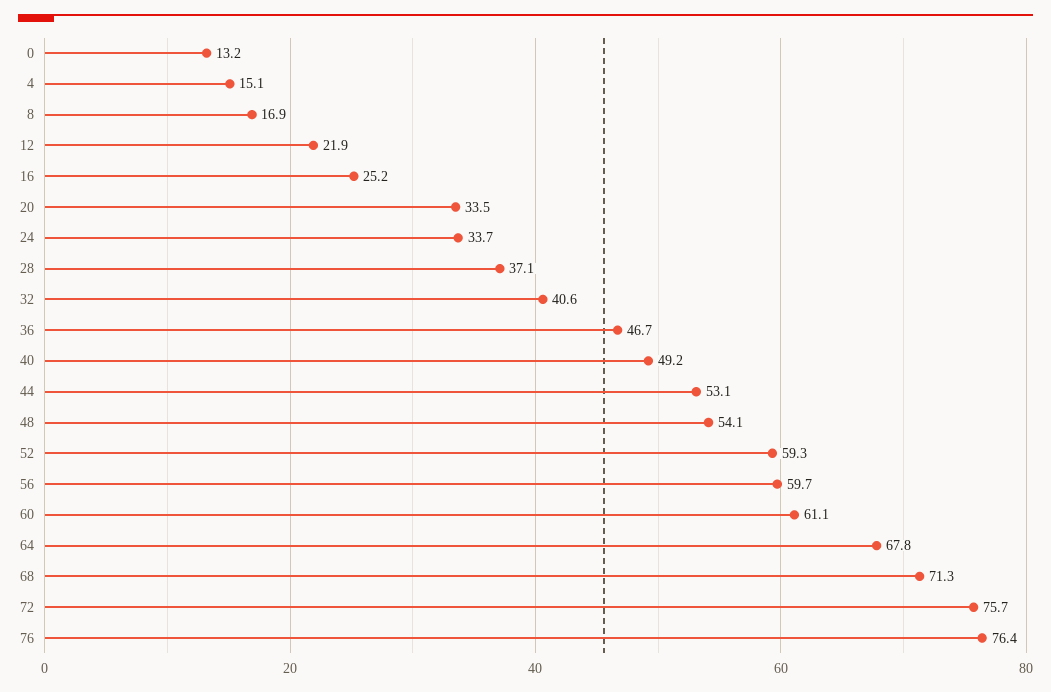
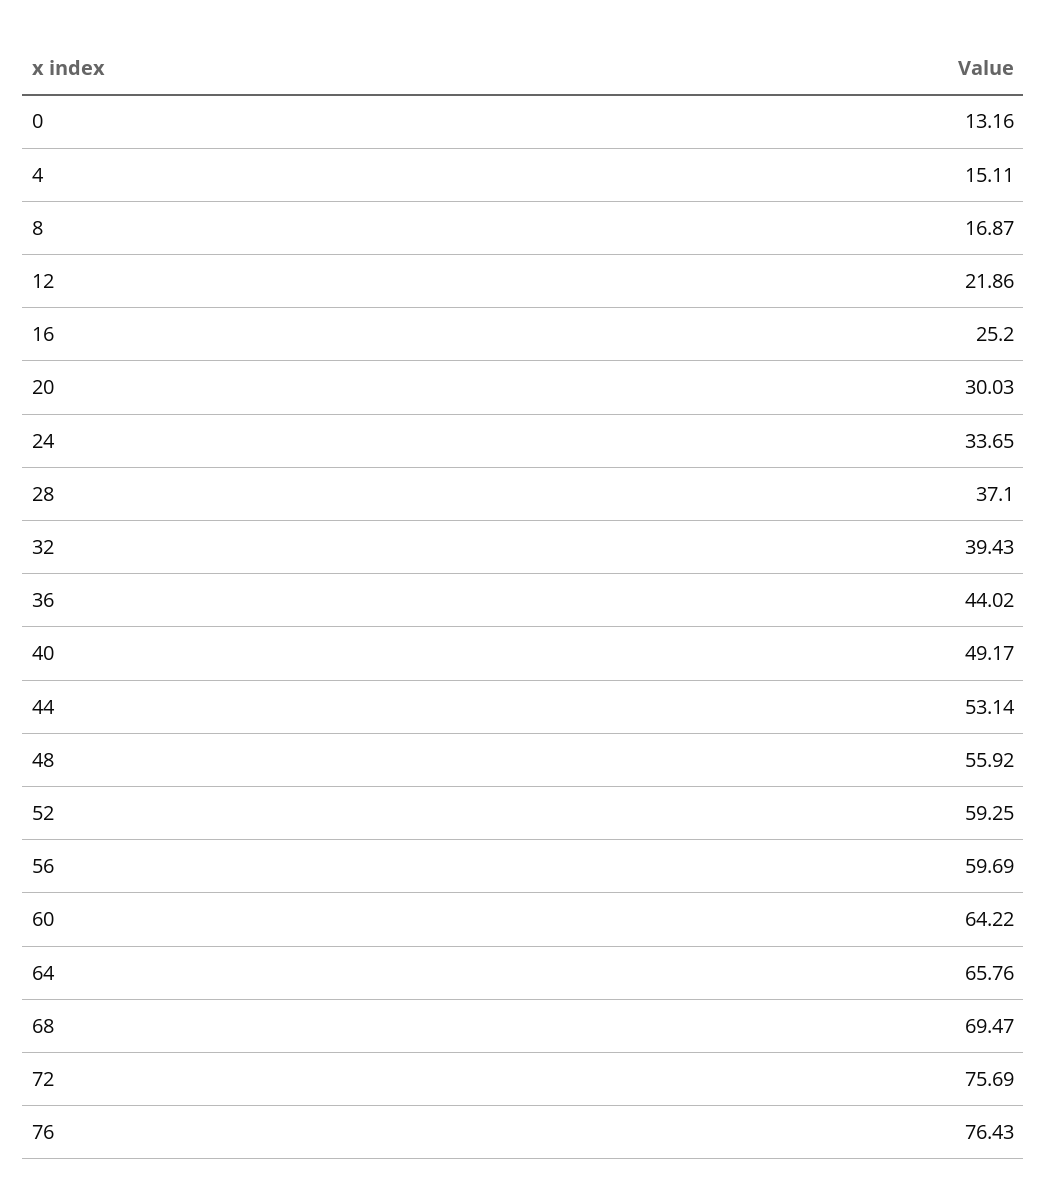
  {
    "0": 13.16,
    "4": 15.11,
    "8": 16.87,
    "12": 21.86,
    "16": 25.2,
-   "20": 33.5,
+   "20": 30.03,
    "24": 33.65,
    "28": 37.1,
-   "32": 40.6,
+   "32": 39.43,
-   "36": 46.7,
+   "36": 44.02,
    "40": 49.17,
    "44": 53.14,
-   "48": 54.1,
+   "48": 55.92,
    "52": 59.25,
    "56": 59.69,
-   "60": 61.1,
+   "60": 64.22,
-   "64": 67.8,
+   "64": 65.76,
-   "68": 71.3,
+   "68": 69.47,
    "72": 75.69,
    "76": 76.43
  }

